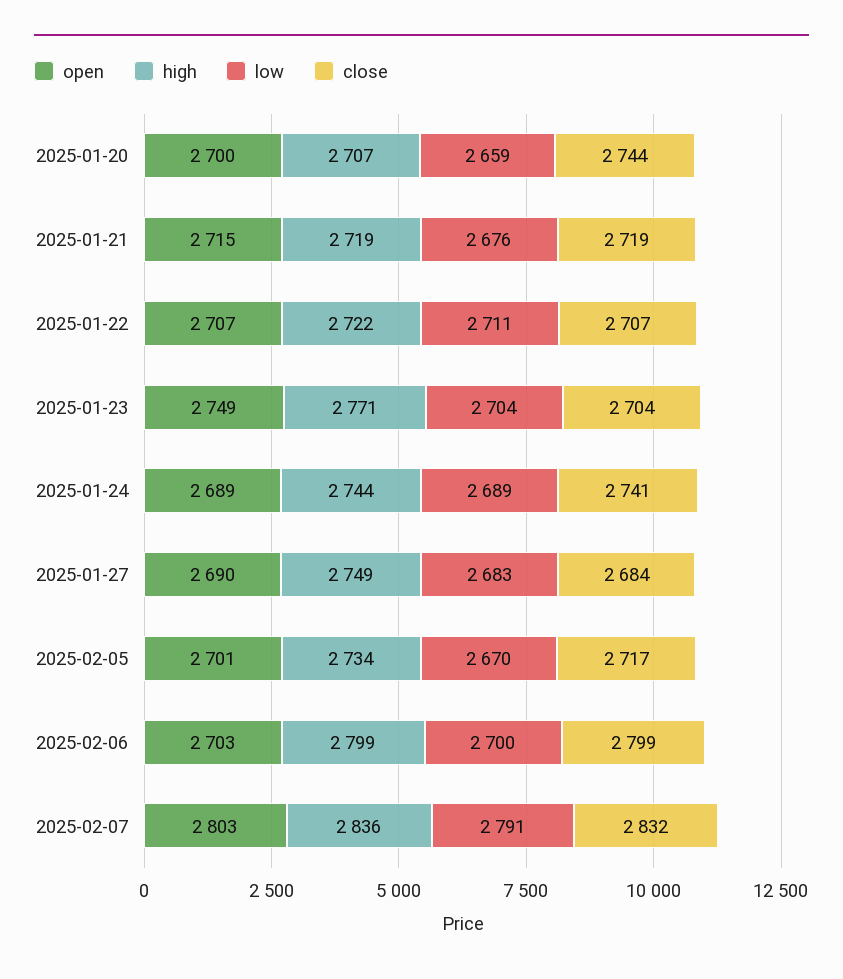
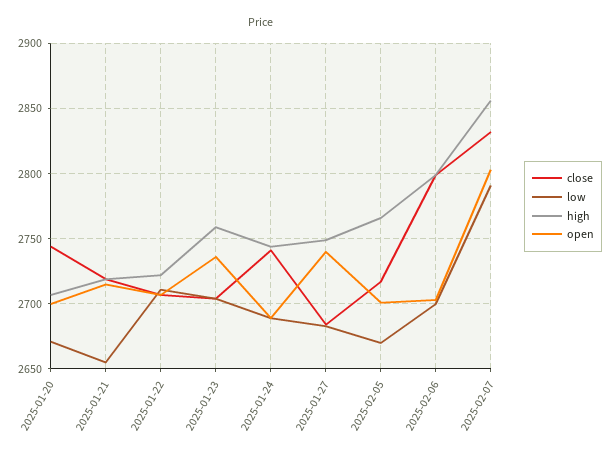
  {
    "open": {
      "2025-01-20": 2700,
      "2025-01-21": 2715,
      "2025-01-22": 2707,
-     "2025-01-23": 2749,
+     "2025-01-23": 2735,
      "2025-01-24": 2689,
-     "2025-01-27": 2690,
+     "2025-01-27": 2740,
      "2025-02-05": 2701,
      "2025-02-06": 2703,
      "2025-02-07": 2803
    },
    "high": {
      "2025-01-20": 2707,
      "2025-01-21": 2719,
      "2025-01-22": 2722,
-     "2025-01-23": 2771,
+     "2025-01-23": 2760,
      "2025-01-24": 2744,
      "2025-01-27": 2749,
-     "2025-02-05": 2734,
+     "2025-02-05": 2765,
      "2025-02-06": 2799,
-     "2025-02-07": 2836
+     "2025-02-07": 2855
    },
    "low": {
-     "2025-01-20": 2659,
+     "2025-01-20": 2670,
-     "2025-01-21": 2676,
+     "2025-01-21": 2655,
      "2025-01-22": 2711,
      "2025-01-23": 2704,
      "2025-01-24": 2689,
      "2025-01-27": 2683,
      "2025-02-05": 2670,
      "2025-02-06": 2700,
      "2025-02-07": 2791
    },
    "close": {
      "2025-01-20": 2744,
      "2025-01-21": 2719,
      "2025-01-22": 2707,
      "2025-01-23": 2704,
      "2025-01-24": 2741,
      "2025-01-27": 2684,
      "2025-02-05": 2717,
      "2025-02-06": 2799,
      "2025-02-07": 2832
    }
  }

